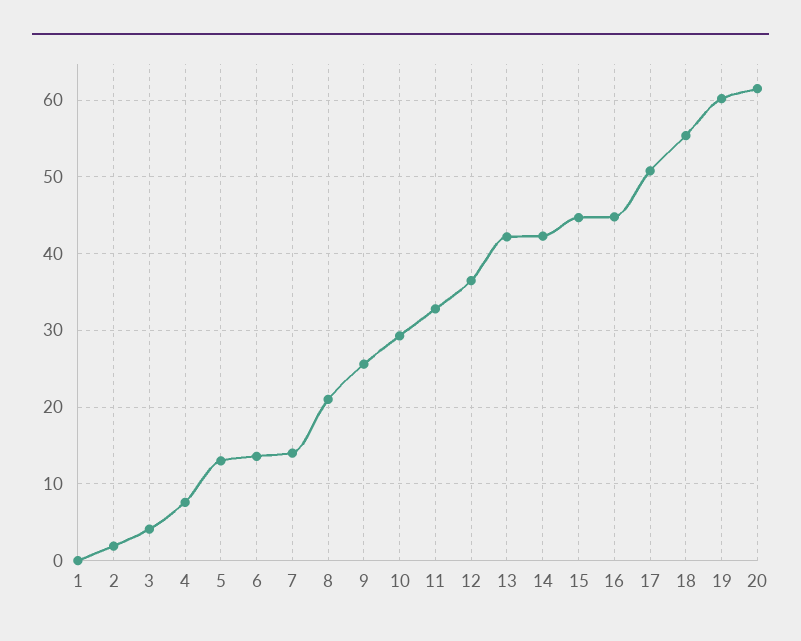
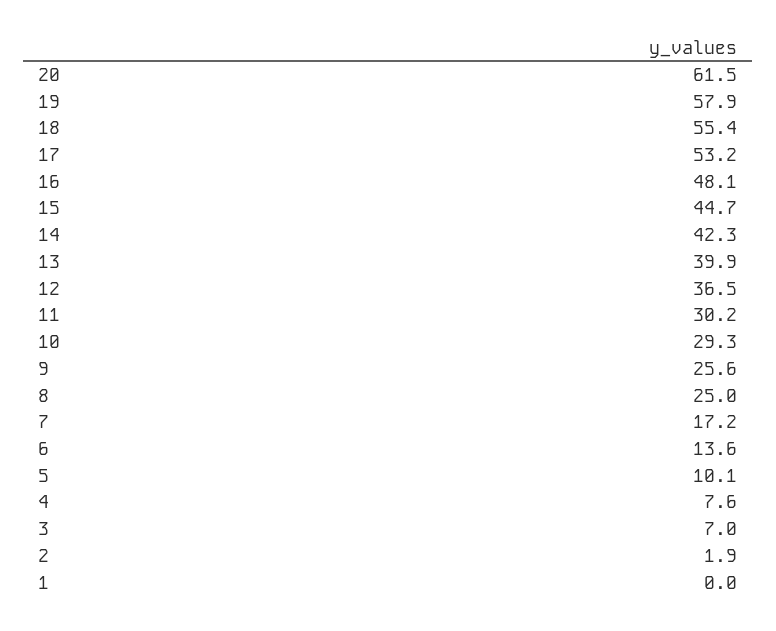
  {
    "1": 0,
    "2": 1.9,
-   "3": 4,
+   "3": 7,
    "4": 7.6,
-   "5": 13,
+   "5": 10.1,
    "6": 13.6,
-   "7": 14,
+   "7": 17.2,
-   "8": 21,
+   "8": 25,
    "9": 25.6,
    "10": 29.3,
-   "11": 33,
+   "11": 30.2,
    "12": 36.5,
-   "13": 42,
+   "13": 39.9,
    "14": 42.3,
    "15": 44.7,
-   "16": 45,
+   "16": 48.1,
-   "17": 51,
+   "17": 53.2,
    "18": 55.4,
-   "19": 60,
+   "19": 57.9,
    "20": 61.5
  }

